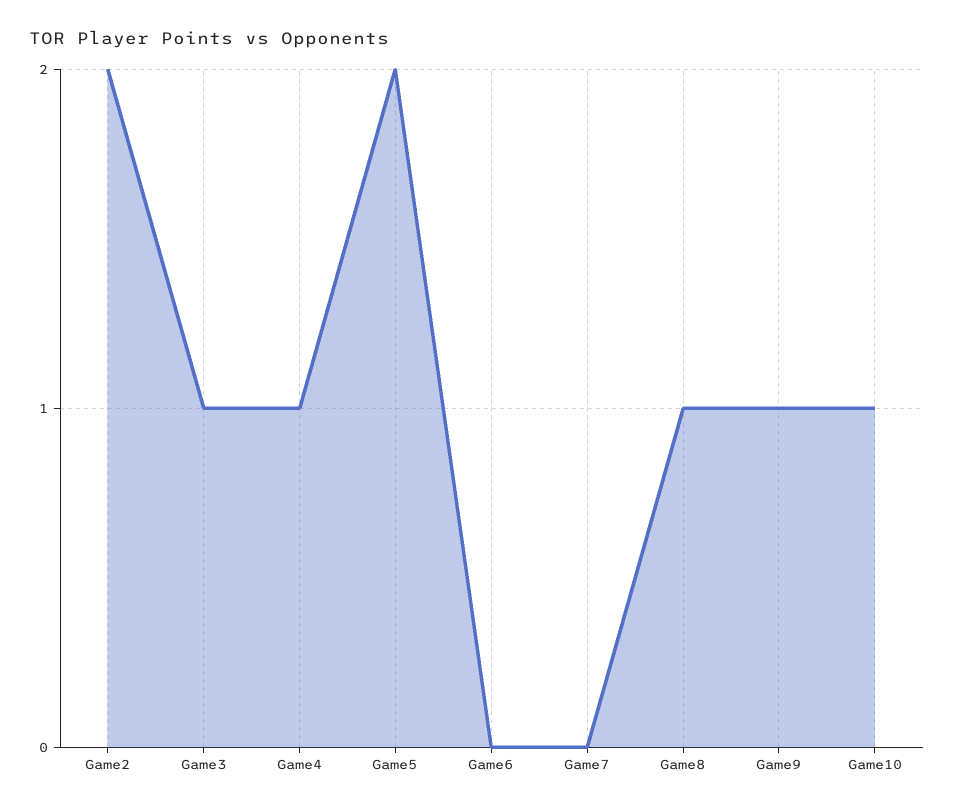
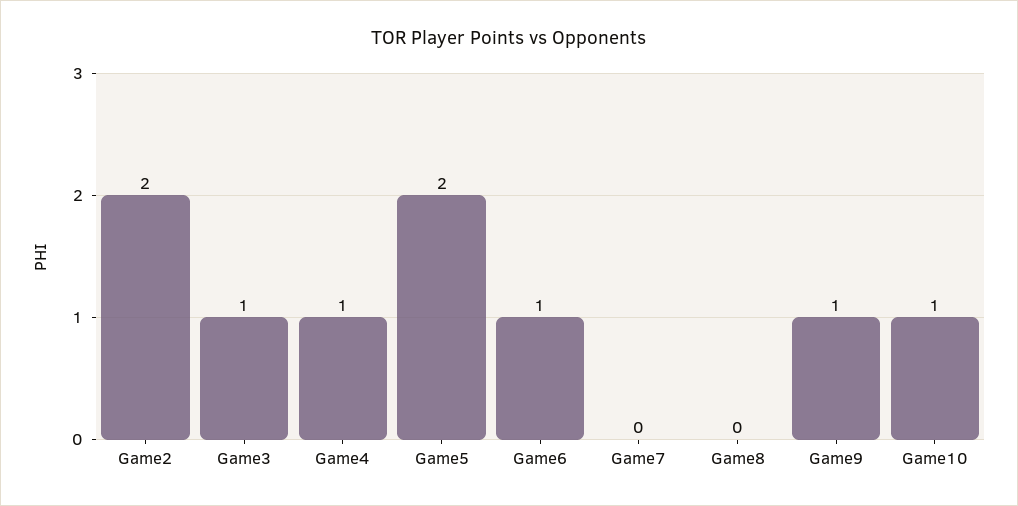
  {
    "Game2": 2,
    "Game3": 1,
    "Game4": 1,
    "Game5": 2,
-   "Game6": 0,
+   "Game6": 1,
    "Game7": 0,
-   "Game8": 1,
+   "Game8": 0,
    "Game9": 1,
    "Game10": 1
  }

